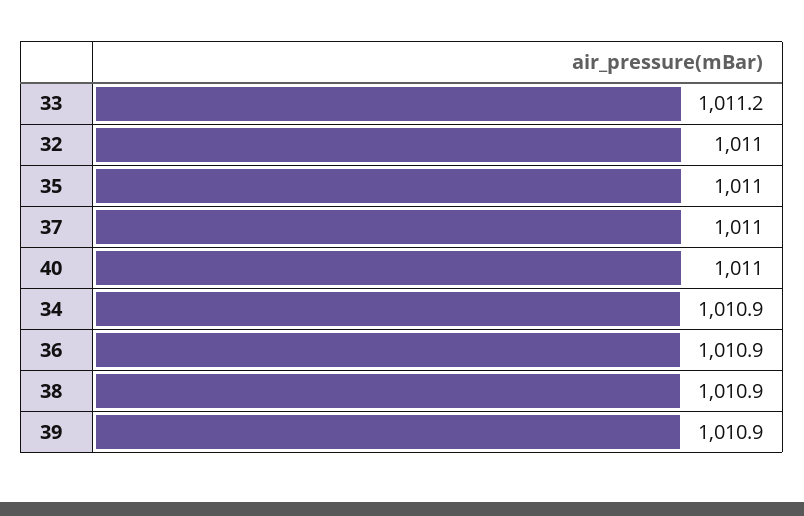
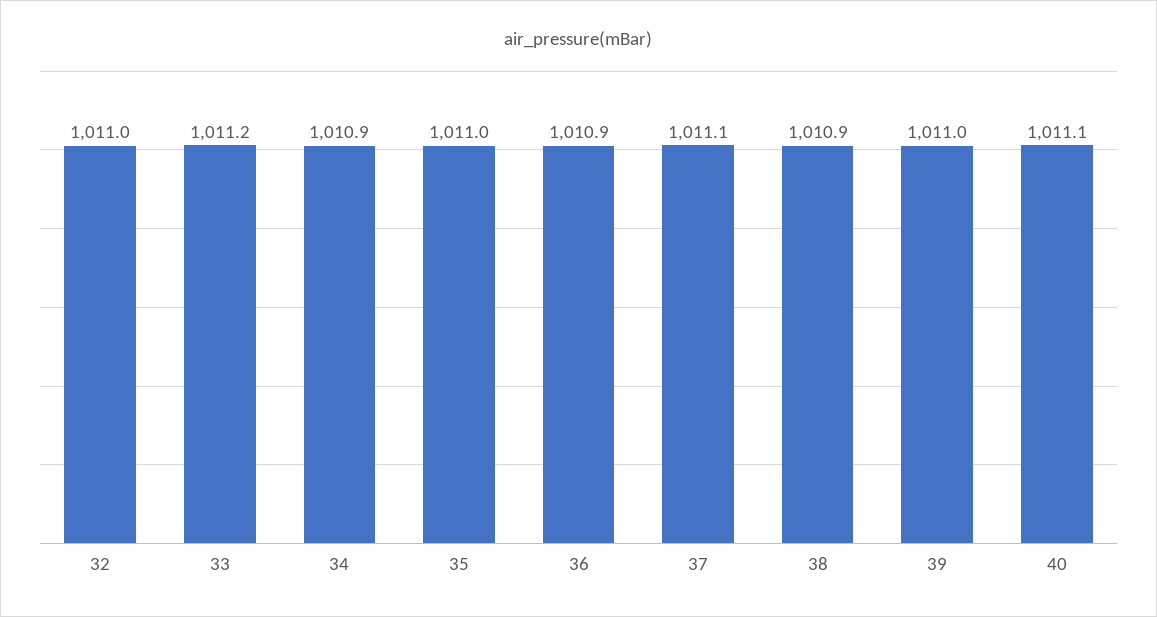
  {
    "33": 1011.2,
    "32": 1011,
    "35": 1011,
-   "37": 1011,
+   "37": 1011.1,
-   "40": 1011,
+   "40": 1011.1,
    "34": 1010.9,
    "36": 1010.9,
    "38": 1010.9,
-   "39": 1010.9
+   "39": 1011
  }

